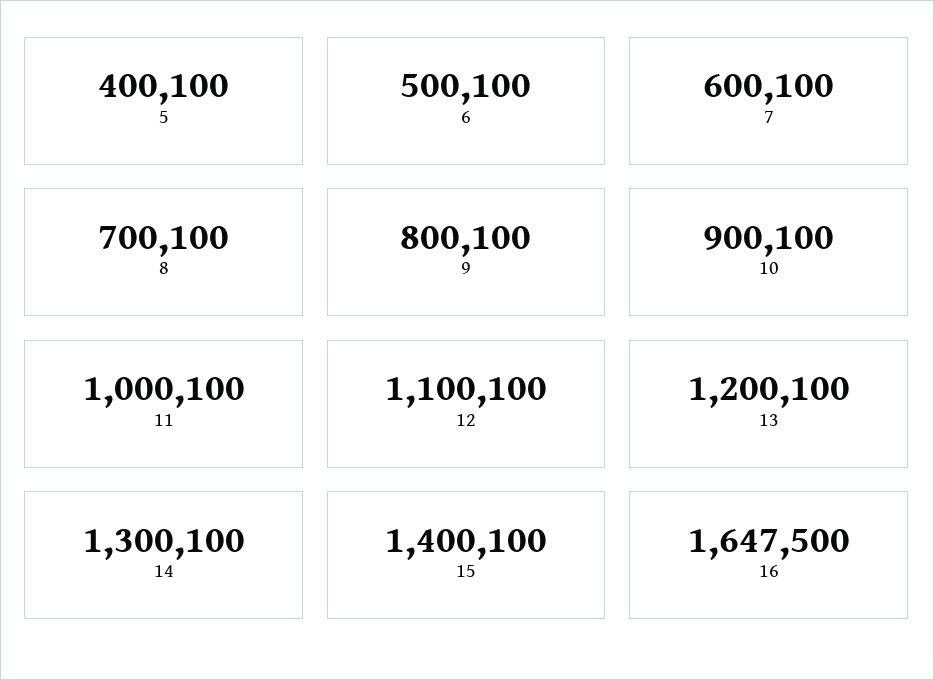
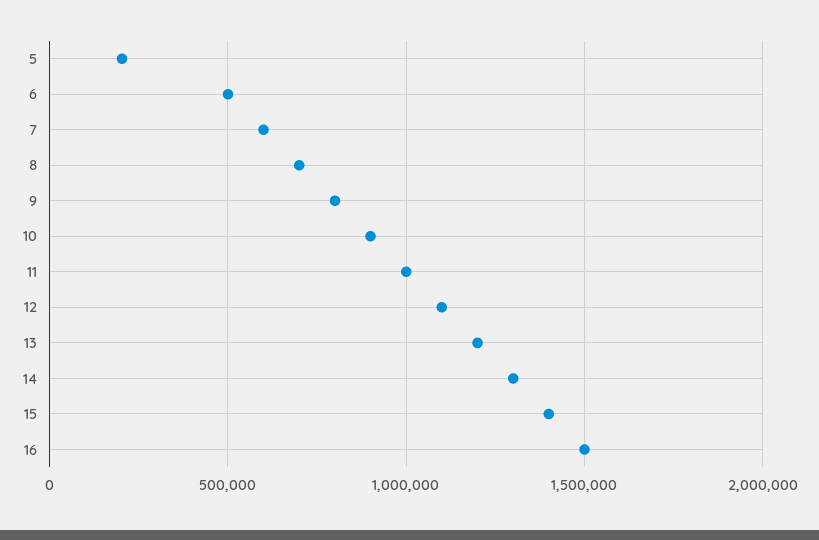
  {
-   "5": 400100,
+   "5": 200000,
    "6": 500100,
    "7": 600100,
    "8": 700100,
    "9": 800100,
    "10": 900100,
    "11": 1000100,
    "12": 1100100,
    "13": 1200100,
    "14": 1300100,
    "15": 1400100,
-   "16": 1647500
+   "16": 1500000
  }

